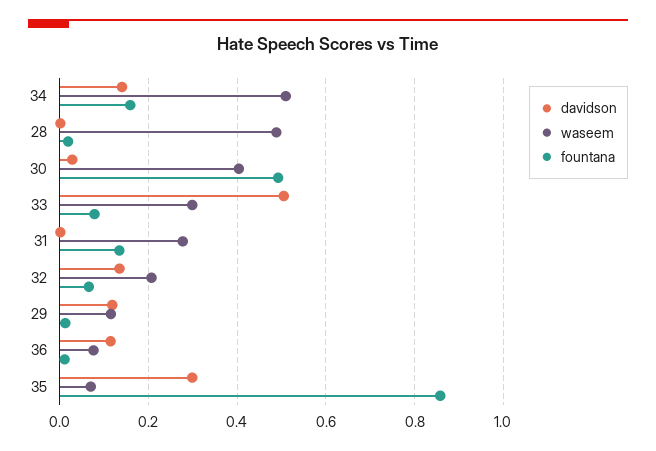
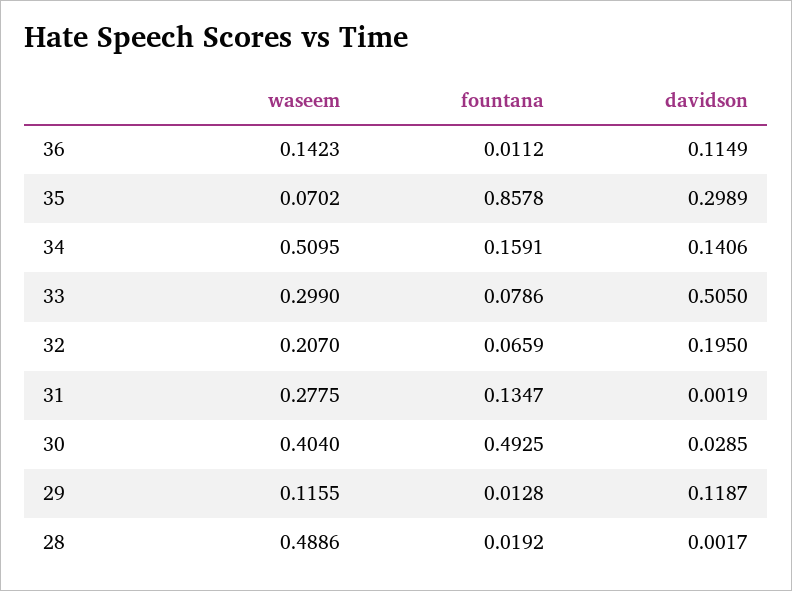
  {
    "davidson": {
      "34": 0.1406,
      "28": 0.0017,
      "30": 0.0285,
      "33": 0.505,
      "31": 0.0019,
-     "32": 0.14,
+     "32": 0.195,
      "29": 0.1187,
      "36": 0.1149,
      "35": 0.2989
    },
    "waseem": {
      "34": 0.5095,
      "28": 0.4886,
      "30": 0.404,
      "33": 0.299,
      "31": 0.2775,
      "32": 0.207,
      "29": 0.1155,
-     "36": 0.08,
+     "36": 0.1423,
      "35": 0.0702
    },
    "fountana": {
      "34": 0.1591,
      "28": 0.0192,
      "30": 0.4925,
      "33": 0.0786,
      "31": 0.1347,
      "32": 0.0659,
      "29": 0.0128,
      "36": 0.0112,
      "35": 0.8578
    }
  }

